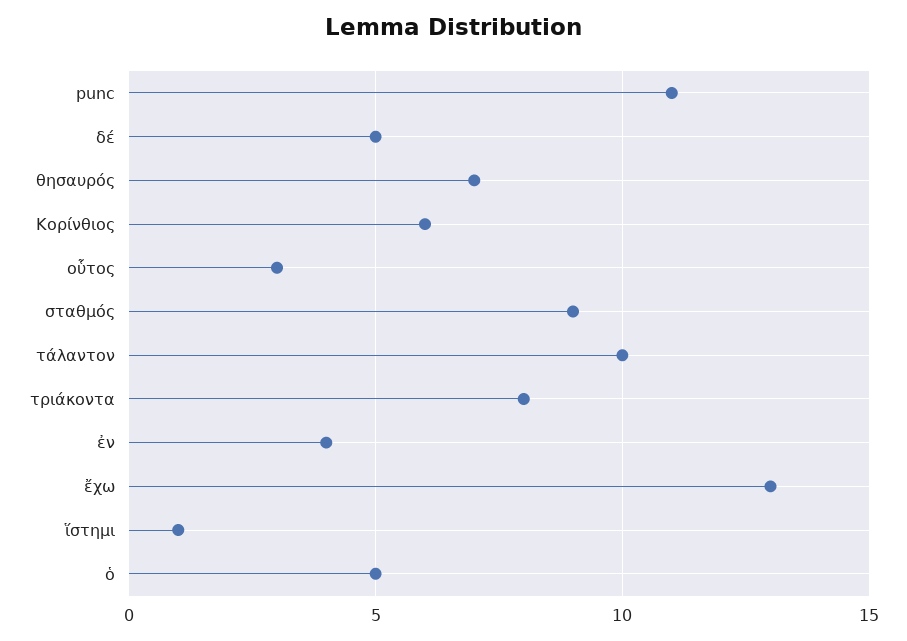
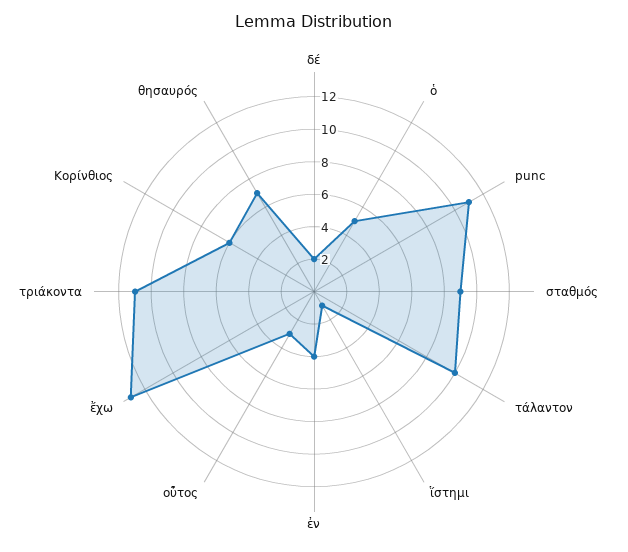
  {
    "punc": 11,
-   "δέ": 5,
+   "δέ": 2,
    "θησαυρός": 7,
    "Κορίνθιος": 6,
    "οὗτος": 3,
    "σταθμός": 9,
    "τάλαντον": 10,
-   "τριάκοντα": 8,
+   "τριάκοντα": 11,
    "ἐν": 4,
    "ἔχω": 13,
    "ἵστημι": 1,
    "ὁ": 5
  }

